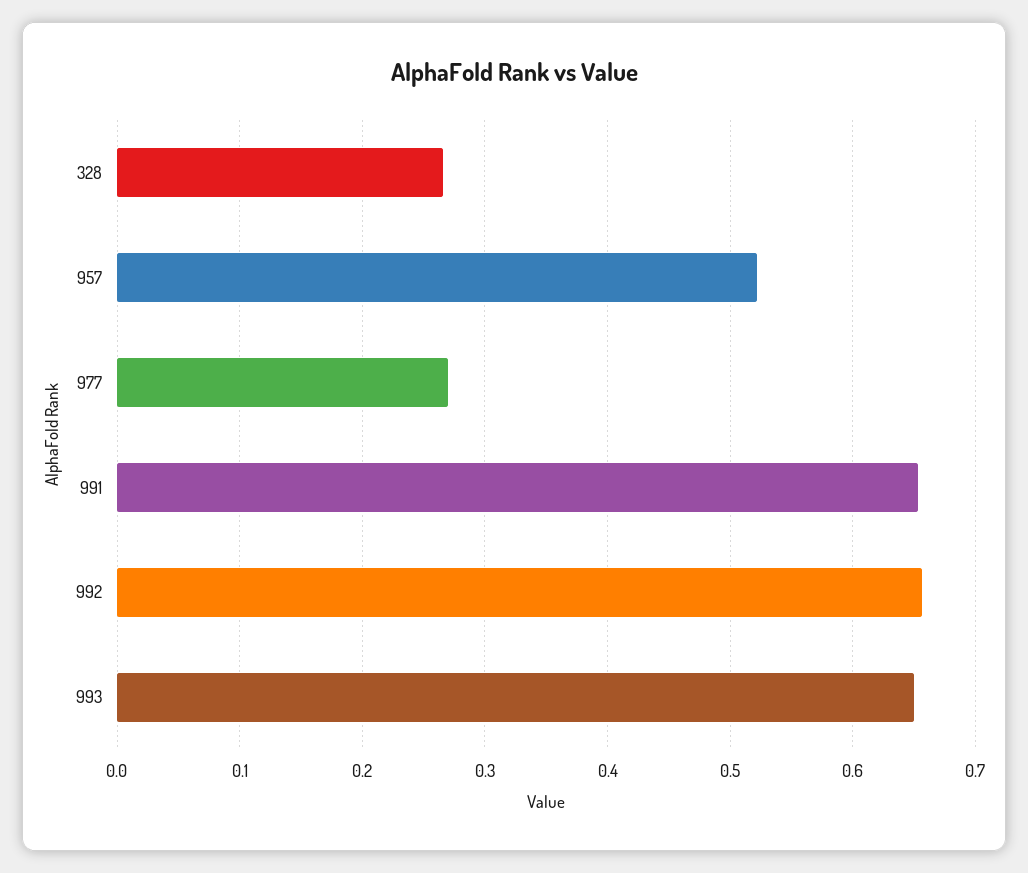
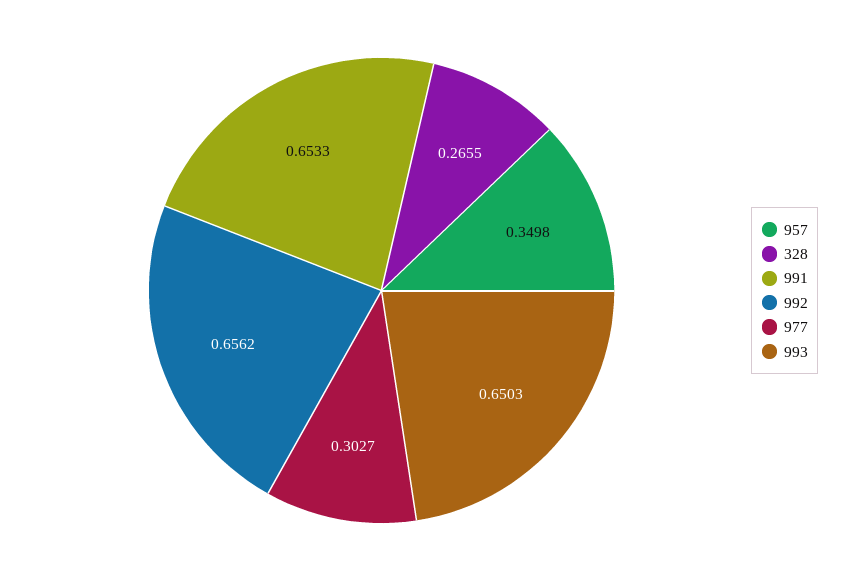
  {
    "328": 0.2655,
-   "957": 0.52,
+   "957": 0.3498,
-   "977": 0.27,
+   "977": 0.3027,
    "991": 0.6533,
    "992": 0.6562,
    "993": 0.6503
  }

